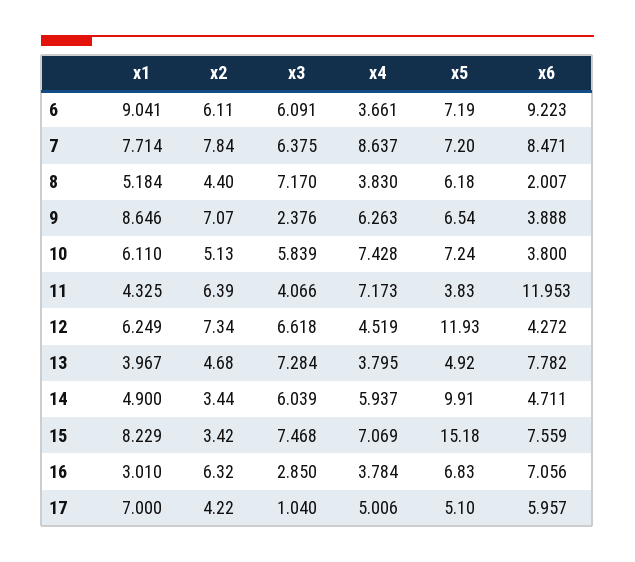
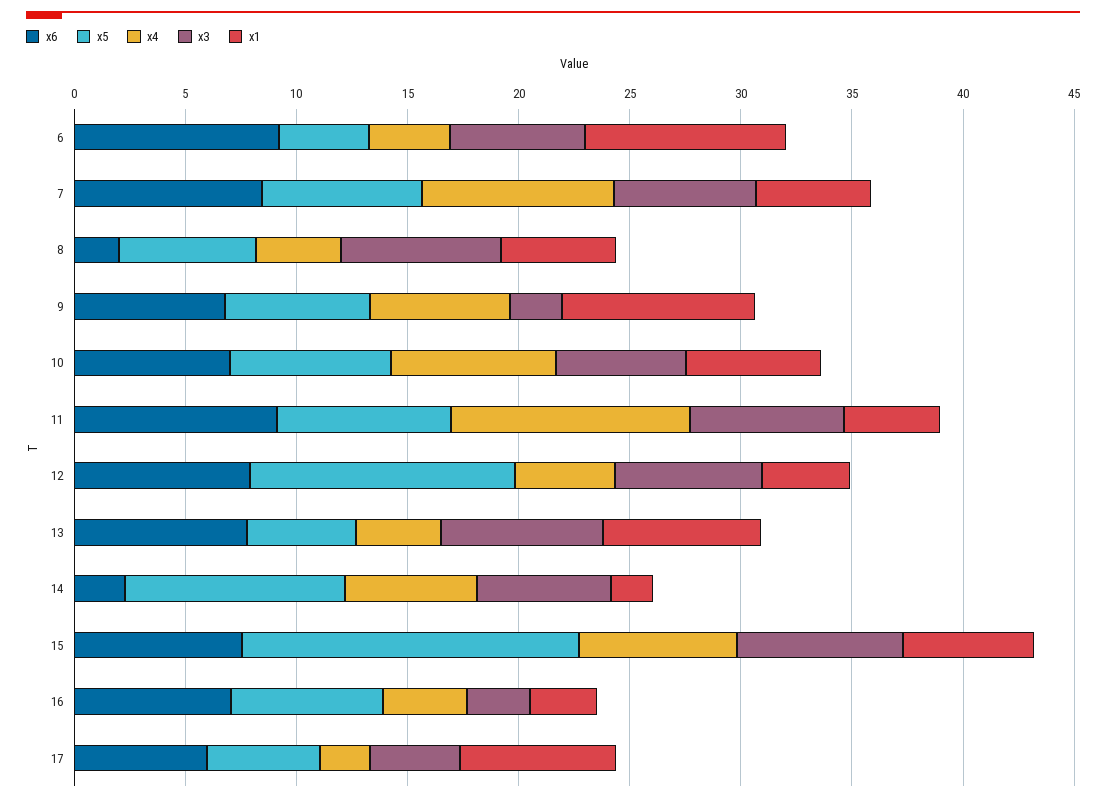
  {
    "x1": {
      "6": 9.041,
-     "7": 7.714,
+     "7": 5,
      "8": 5.184,
      "9": 8.646,
      "10": 6.11,
      "11": 4.325,
-     "12": 6.249,
+     "12": 4,
-     "13": 3.967,
+     "13": 7,
-     "14": 4.9,
+     "14": 2,
-     "15": 8.229,
+     "15": 6,
      "16": 3.01,
      "17": 7
    },
-   "x2": {
-     "6": 6.11,
-     "7": 7.84,
-     "8": 4.4,
-     "9": 7.07,
-     "10": 5.13,
-     "11": 6.39,
-     "12": 7.34,
-     "13": 4.68,
-     "14": 3.44,
-     "15": 3.42,
-     "16": 6.32,
-     "17": 4.22
-   },
    "x3": {
      "6": 6.091,
      "7": 6.375,
      "8": 7.17,
      "9": 2.376,
      "10": 5.839,
-     "11": 4.066,
+     "11": 7,
      "12": 6.618,
      "13": 7.284,
      "14": 6.039,
      "15": 7.468,
      "16": 2.85,
-     "17": 1.04
+     "17": 4
    },
    "x4": {
      "6": 3.661,
      "7": 8.637,
      "8": 3.83,
      "9": 6.263,
      "10": 7.428,
-     "11": 7.173,
+     "11": 11,
      "12": 4.519,
      "13": 3.795,
      "14": 5.937,
      "15": 7.069,
      "16": 3.784,
-     "17": 5.006
+     "17": 2
    },
    "x5": {
-     "6": 7.19,
+     "6": 4,
      "7": 7.2,
      "8": 6.18,
      "9": 6.54,
      "10": 7.24,
-     "11": 3.83,
+     "11": 8,
      "12": 11.93,
      "13": 4.92,
      "14": 9.91,
      "15": 15.18,
      "16": 6.83,
      "17": 5.1
    },
    "x6": {
      "6": 9.223,
      "7": 8.471,
      "8": 2.007,
-     "9": 3.888,
+     "9": 7,
-     "10": 3.8,
+     "10": 7,
-     "11": 11.953,
+     "11": 9,
-     "12": 4.272,
+     "12": 8,
      "13": 7.782,
-     "14": 4.711,
+     "14": 2,
      "15": 7.559,
      "16": 7.056,
      "17": 5.957
    }
  }

